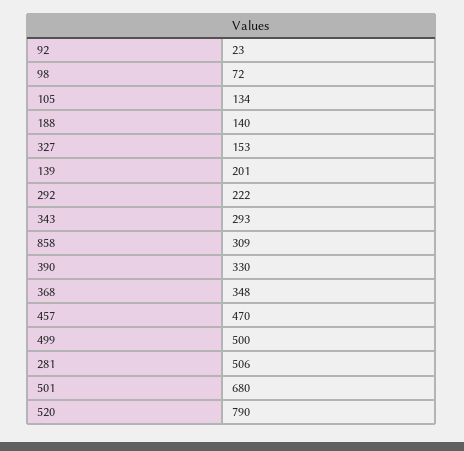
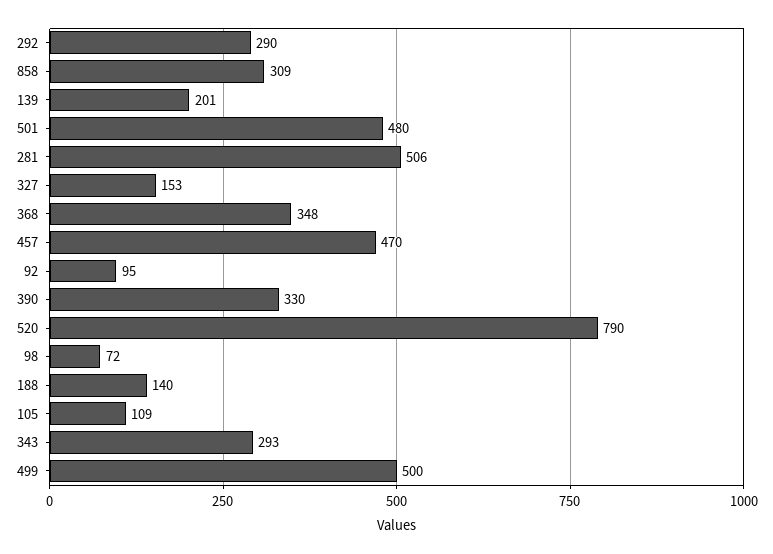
  {
-   "92": 23,
+   "92": 95,
    "98": 72,
-   "105": 134,
+   "105": 109,
    "188": 140,
    "327": 153,
    "139": 201,
-   "292": 222,
+   "292": 290,
    "343": 293,
    "858": 309,
    "390": 330,
    "368": 348,
    "457": 470,
    "499": 500,
    "281": 506,
-   "501": 680,
+   "501": 480,
    "520": 790
  }

